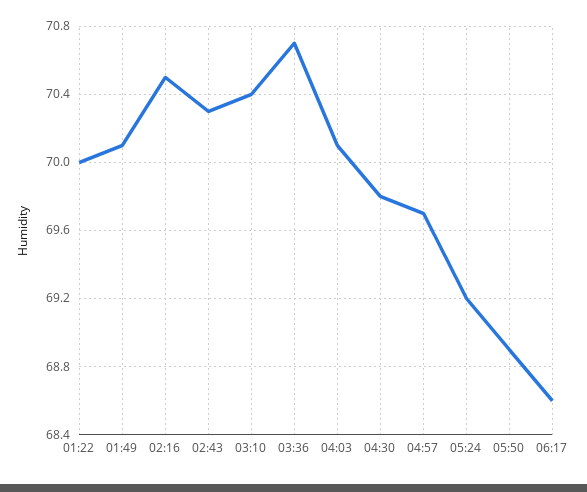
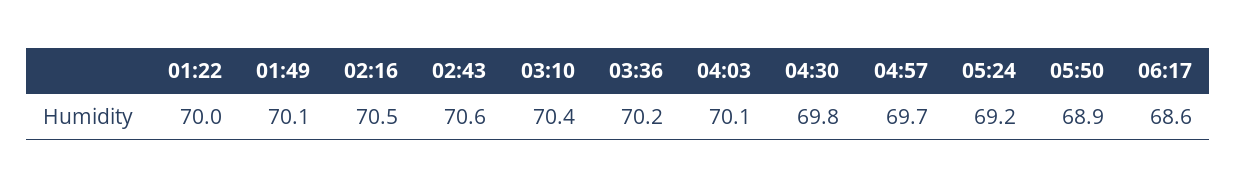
  {
    "01:22": 70,
    "01:49": 70.1,
    "02:16": 70.5,
-   "02:43": 70.3,
+   "02:43": 70.6,
    "03:10": 70.4,
-   "03:36": 70.7,
+   "03:36": 70.2,
    "04:03": 70.1,
    "04:30": 69.8,
    "04:57": 69.7,
    "05:24": 69.2,
    "05:50": 68.9,
    "06:17": 68.6
  }

